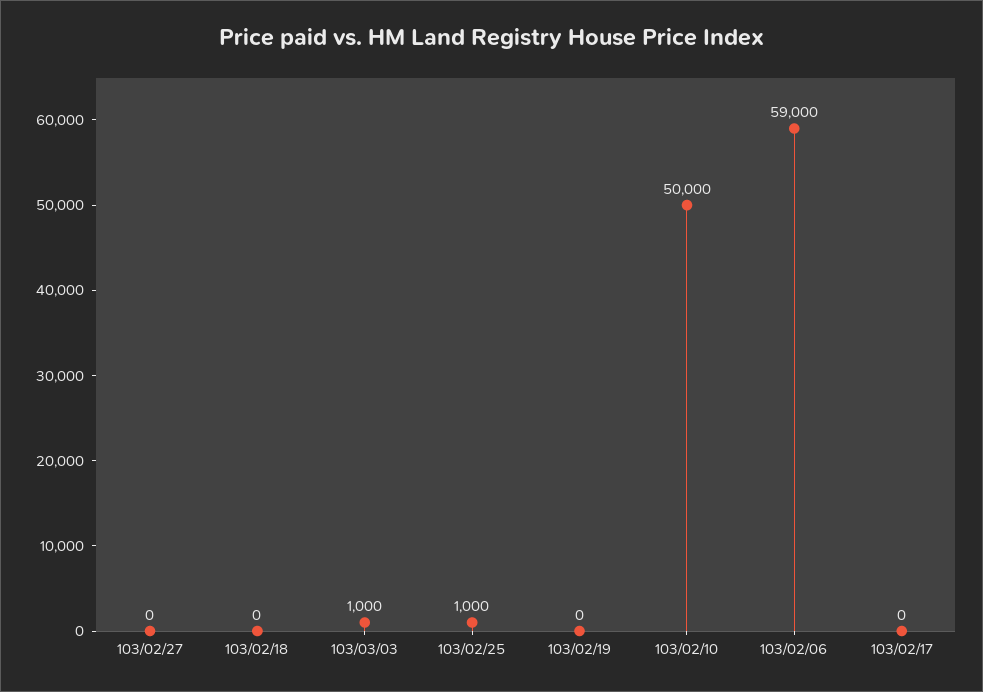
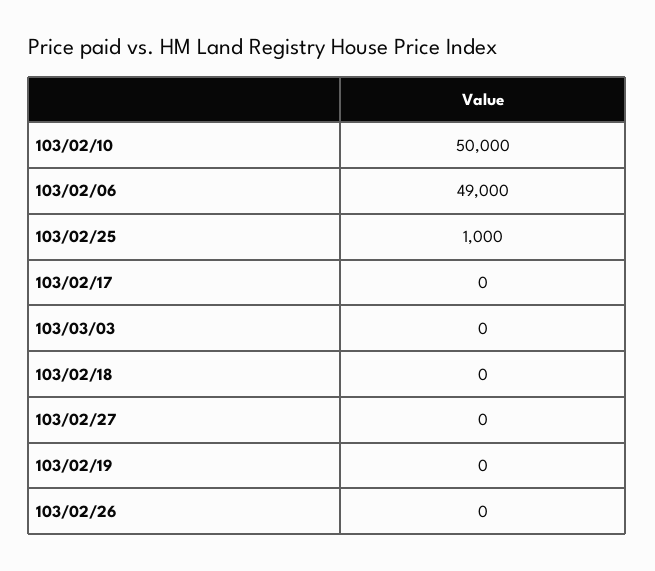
  {
    "103/02/27": 0,
    "103/02/18": 0,
-   "103/03/03": 1000,
+   "103/03/03": 0,
    "103/02/25": 1000,
    "103/02/19": 0,
    "103/02/10": 50000,
-   "103/02/06": 59000,
+   "103/02/06": 49000,
-   "103/02/17": 0
+   "103/02/17": 0,
+   "103/02/26": 0
  }

